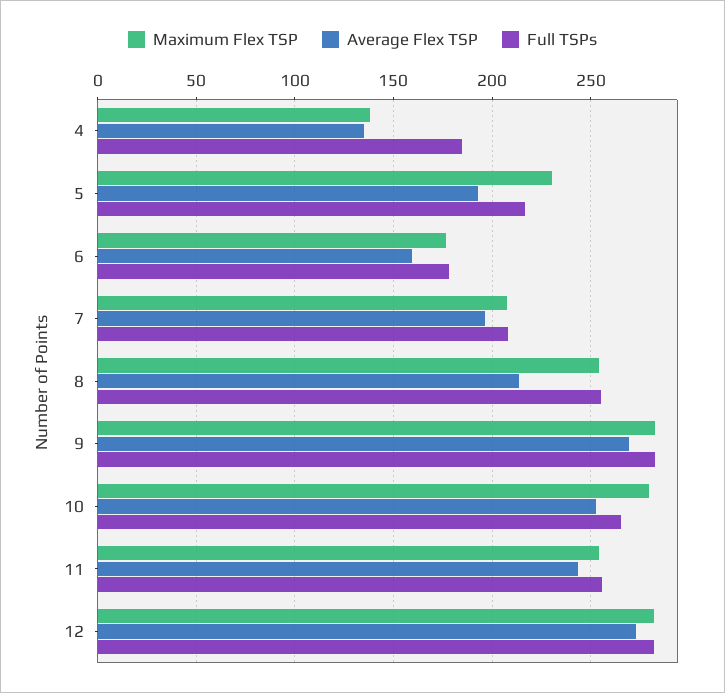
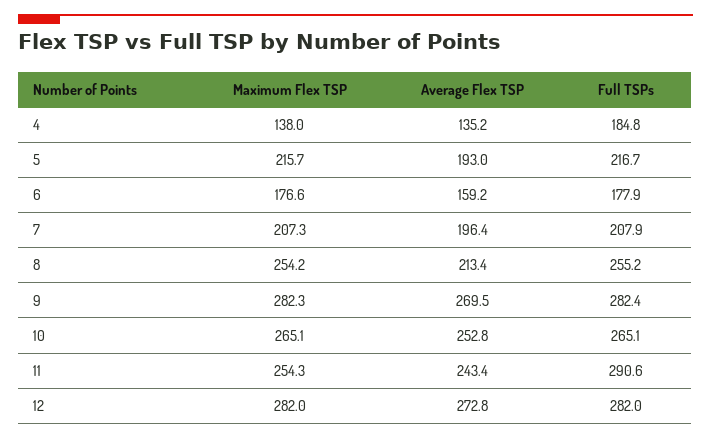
  {
    "Maximum Flex TSP": {
      "4": 138,
-     "5": 230,
+     "5": 215.7,
      "6": 176.6,
      "7": 207.3,
      "8": 254.2,
      "9": 282.3,
-     "10": 280,
+     "10": 265.1,
      "11": 254.3,
      "12": 282
    },
    "Average Flex TSP": {
      "4": 135.2,
      "5": 193,
      "6": 159.2,
      "7": 196.4,
      "8": 213.4,
      "9": 269.5,
      "10": 252.8,
      "11": 243.4,
      "12": 272.8
    },
    "Full TSPs": {
      "4": 184.8,
      "5": 216.7,
      "6": 177.9,
      "7": 207.9,
      "8": 255.2,
      "9": 282.4,
      "10": 265.1,
-     "11": 255,
+     "11": 290.6,
      "12": 282
    }
  }

